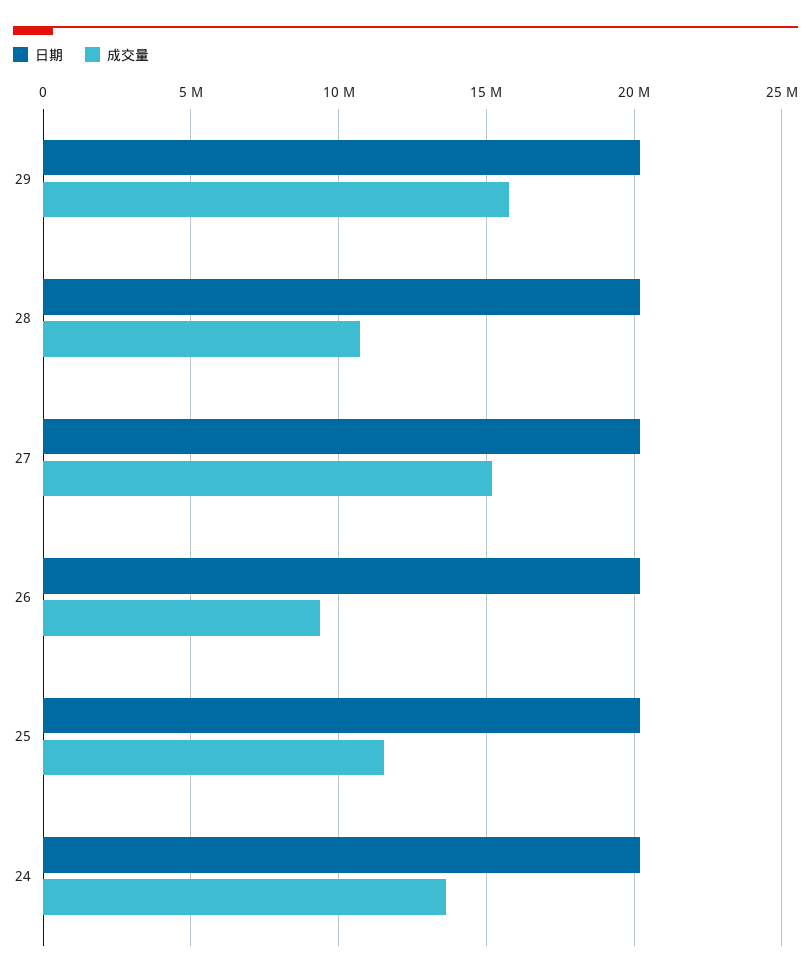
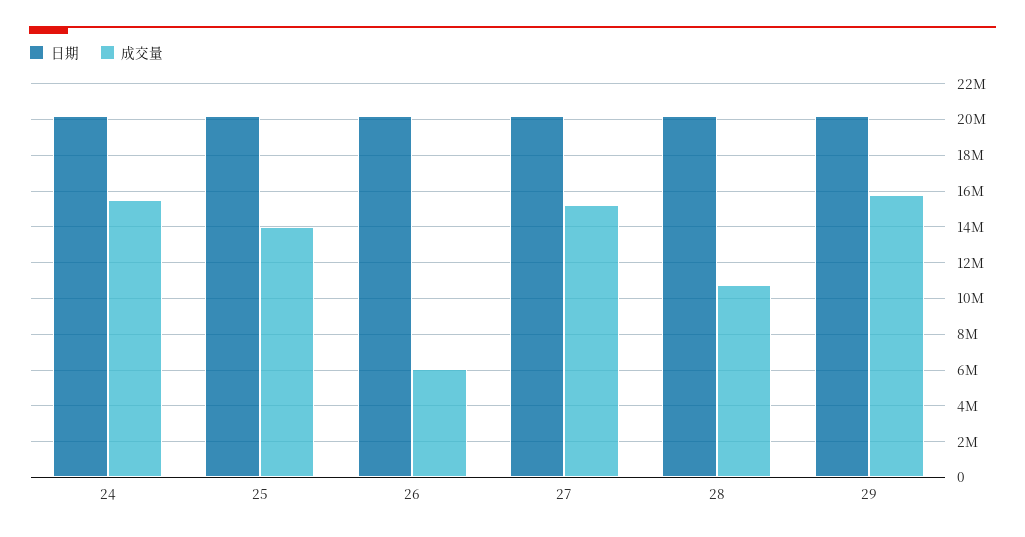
  {
    "日期": {
      "29": 20000000,
      "28": 20000000,
      "27": 20000000,
      "26": 20000000,
      "25": 20000000,
      "24": 20000000
    },
    "成交量": {
      "29": 16000000,
      "28": 10500000,
      "27": 15000000,
-     "26": 9500000,
+     "26": 6000000,
-     "25": 11500000,
+     "25": 14000000,
-     "24": 13500000
+     "24": 15500000
    }
  }

